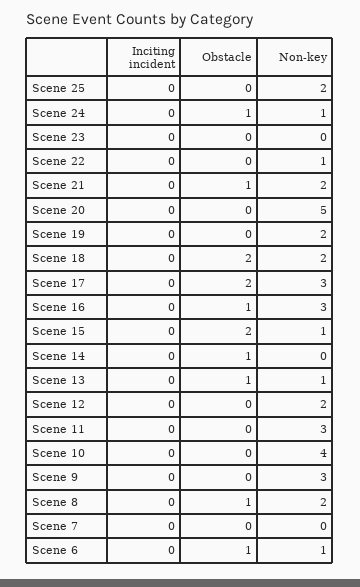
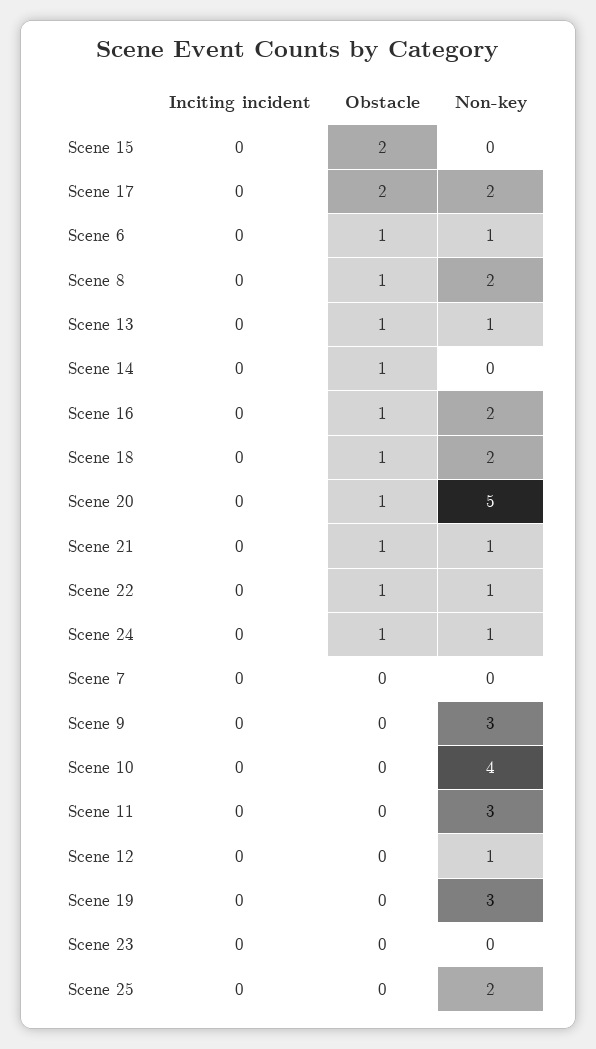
  {
    "Inciting incident": {
      "Scene 25": 0,
      "Scene 24": 0,
      "Scene 23": 0,
      "Scene 22": 0,
      "Scene 21": 0,
      "Scene 20": 0,
      "Scene 19": 0,
      "Scene 18": 0,
      "Scene 17": 0,
      "Scene 16": 0,
      "Scene 15": 0,
      "Scene 14": 0,
      "Scene 13": 0,
      "Scene 12": 0,
      "Scene 11": 0,
      "Scene 10": 0,
      "Scene 9": 0,
      "Scene 8": 0,
      "Scene 7": 0,
      "Scene 6": 0
    },
    "Obstacle": {
      "Scene 25": 0,
      "Scene 24": 1,
      "Scene 23": 0,
-     "Scene 22": 0,
+     "Scene 22": 1,
      "Scene 21": 1,
-     "Scene 20": 0,
+     "Scene 20": 1,
      "Scene 19": 0,
-     "Scene 18": 2,
+     "Scene 18": 1,
      "Scene 17": 2,
      "Scene 16": 1,
      "Scene 15": 2,
      "Scene 14": 1,
      "Scene 13": 1,
      "Scene 12": 0,
      "Scene 11": 0,
      "Scene 10": 0,
      "Scene 9": 0,
      "Scene 8": 1,
      "Scene 7": 0,
      "Scene 6": 1
    },
    "Non-key": {
      "Scene 25": 2,
      "Scene 24": 1,
      "Scene 23": 0,
      "Scene 22": 1,
-     "Scene 21": 2,
+     "Scene 21": 1,
      "Scene 20": 5,
-     "Scene 19": 2,
+     "Scene 19": 3,
      "Scene 18": 2,
-     "Scene 17": 3,
+     "Scene 17": 2,
-     "Scene 16": 3,
+     "Scene 16": 2,
-     "Scene 15": 1,
+     "Scene 15": 0,
      "Scene 14": 0,
      "Scene 13": 1,
-     "Scene 12": 2,
+     "Scene 12": 1,
      "Scene 11": 3,
      "Scene 10": 4,
      "Scene 9": 3,
      "Scene 8": 2,
      "Scene 7": 0,
      "Scene 6": 1
    }
  }

